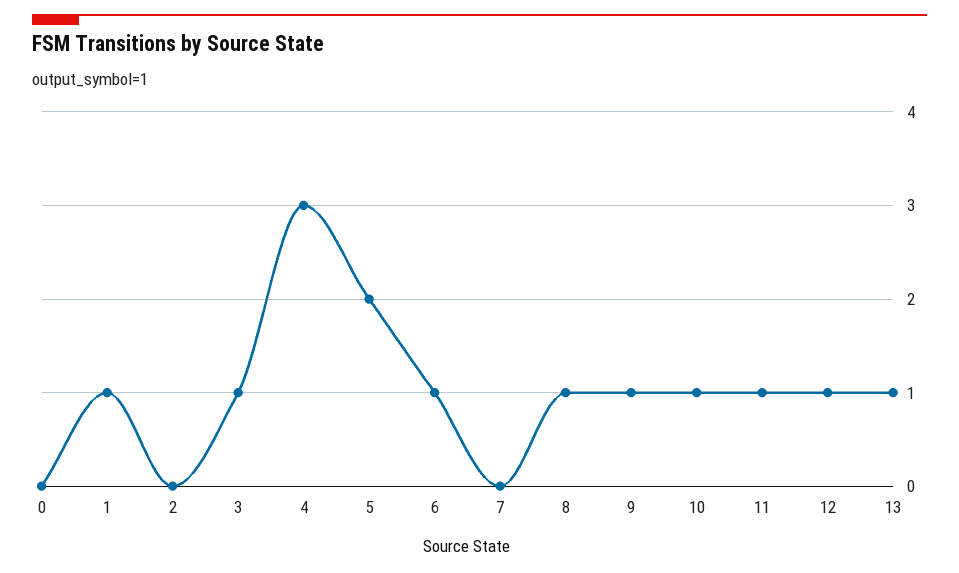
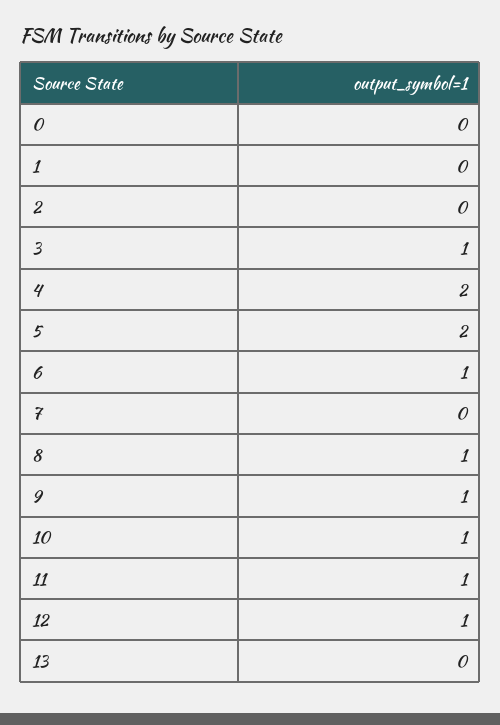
  {
    "0": 0,
-   "1": 1,
+   "1": 0,
    "2": 0,
    "3": 1,
-   "4": 3,
+   "4": 2,
    "5": 2,
    "6": 1,
    "7": 0,
    "8": 1,
    "9": 1,
    "10": 1,
    "11": 1,
    "12": 1,
-   "13": 1
+   "13": 0
  }

